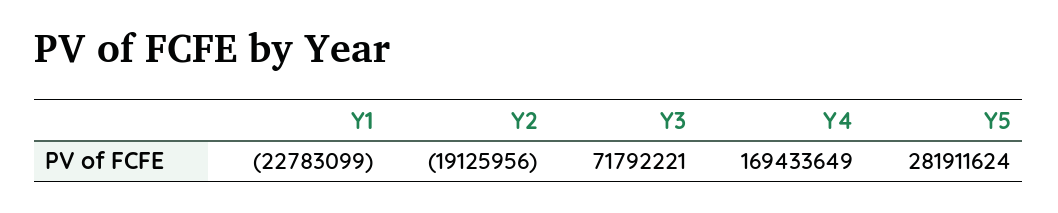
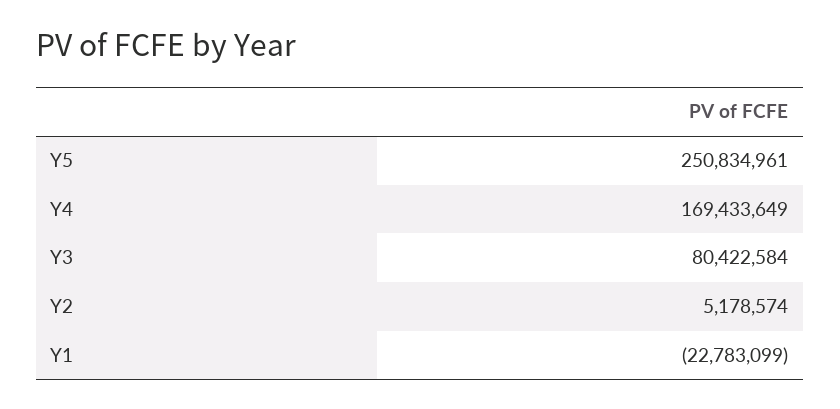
  {
    "Y1": -22783099,
-   "Y2": -19125956,
+   "Y2": 5178574,
-   "Y3": 71792221,
+   "Y3": 80422584,
    "Y4": 169433649,
-   "Y5": 281911624
+   "Y5": 250834961
  }

